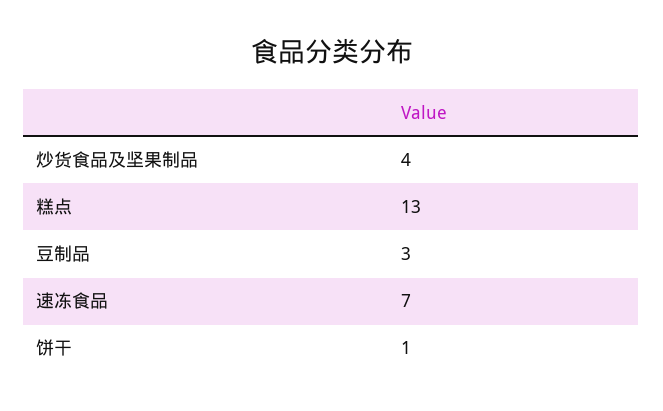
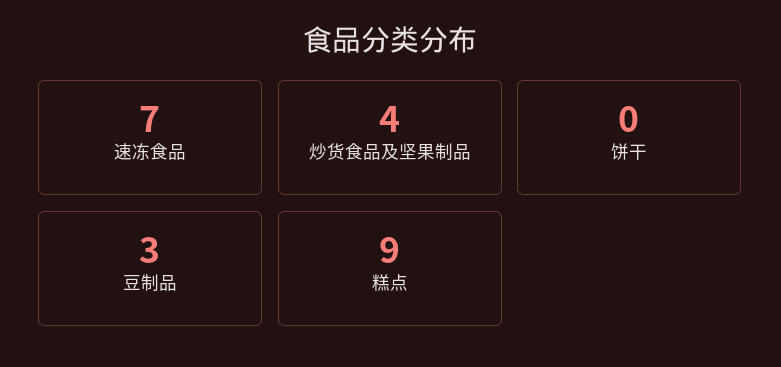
  {
    "炒货食品及坚果制品": 4,
-   "糕点": 13,
+   "糕点": 9,
    "豆制品": 3,
    "速冻食品": 7,
-   "饼干": 1
+   "饼干": 0
  }

